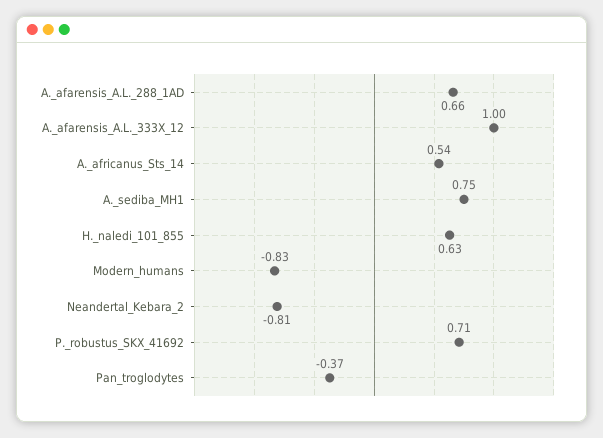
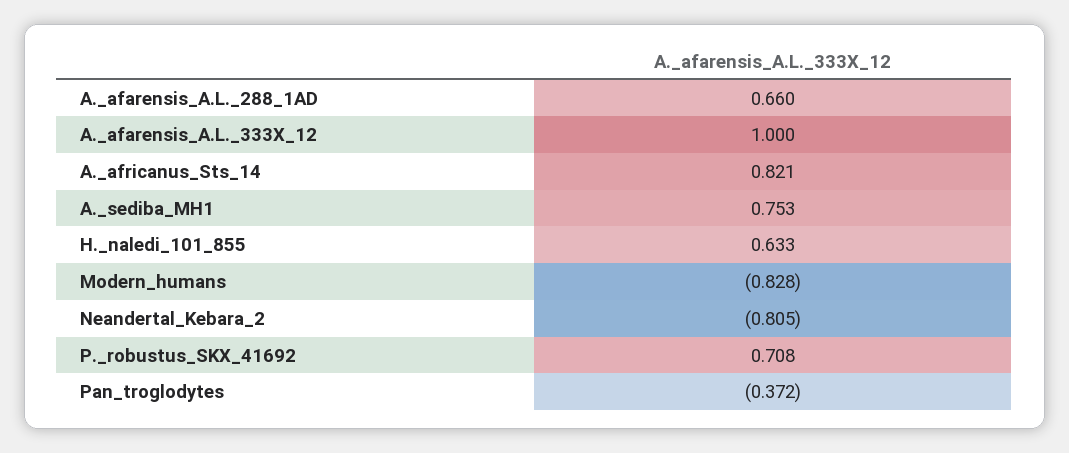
  {
    "A._afarensis_A.L._288_1AD": 0.66,
    "A._afarensis_A.L._333X_12": 1,
-   "A._africanus_Sts_14": 0.54,
+   "A._africanus_Sts_14": 0.821,
    "A._sediba_MH1": 0.753,
    "H._naledi_101_855": 0.633,
    "Modern_humans": -0.828,
    "Neandertal_Kebara_2": -0.805,
    "P._robustus_SKX_41692": 0.708,
    "Pan_troglodytes": -0.372
  }

